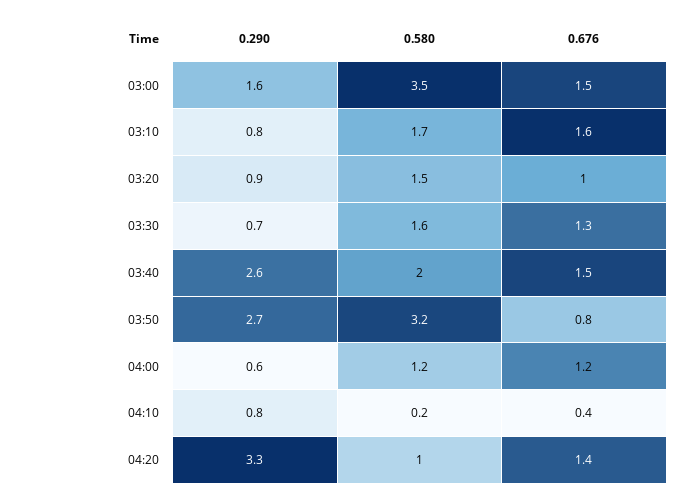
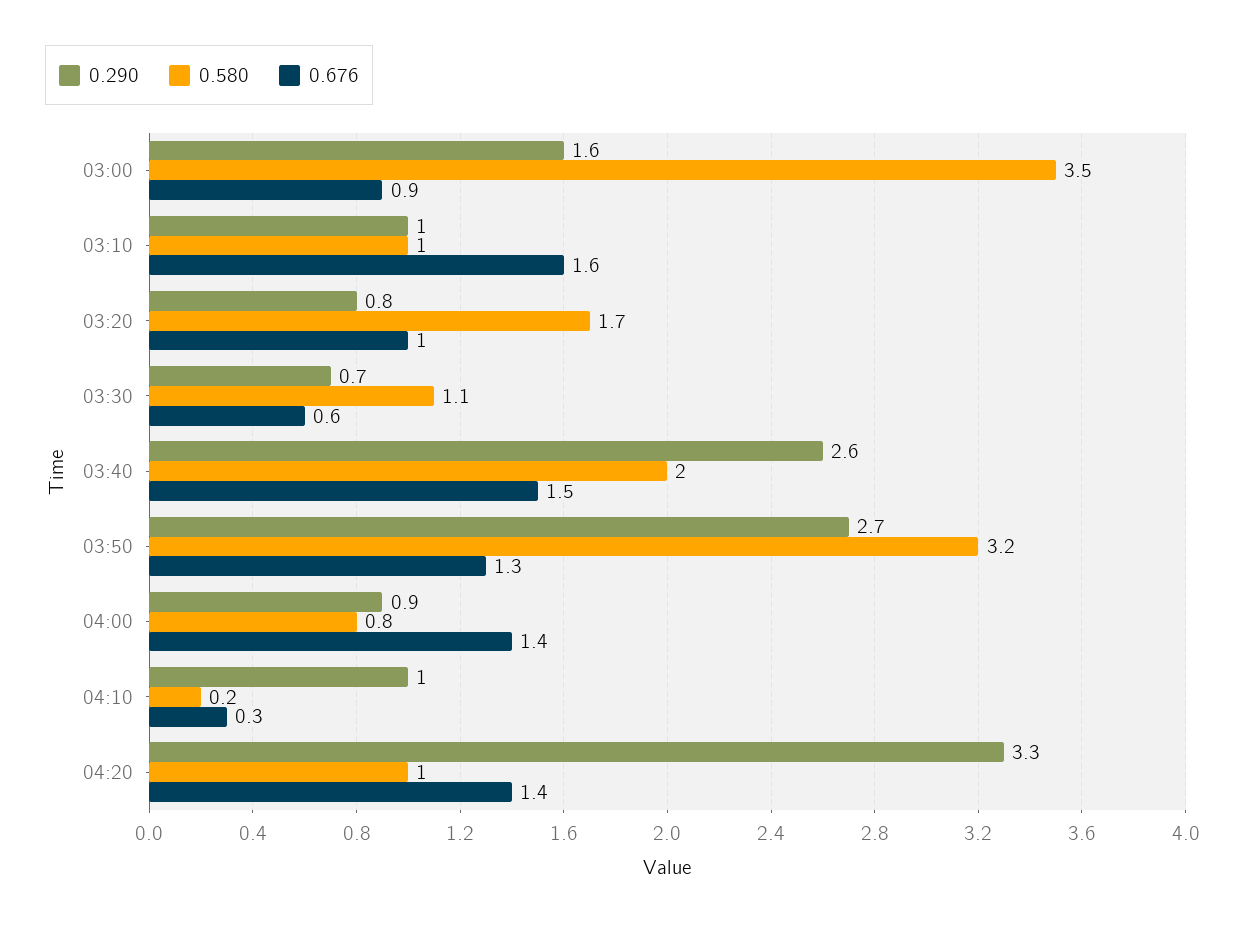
  {
    "0.290": {
      "03:00": 1.6,
-     "03:10": 0.8,
+     "03:10": 1,
-     "03:20": 0.9,
+     "03:20": 0.8,
      "03:30": 0.7,
      "03:40": 2.6,
      "03:50": 2.7,
-     "04:00": 0.6,
+     "04:00": 0.9,
-     "04:10": 0.8,
+     "04:10": 1,
      "04:20": 3.3
    },
    "0.580": {
      "03:00": 3.5,
-     "03:10": 1.7,
+     "03:10": 1,
-     "03:20": 1.5,
+     "03:20": 1.7,
-     "03:30": 1.6,
+     "03:30": 1.1,
      "03:40": 2,
      "03:50": 3.2,
-     "04:00": 1.2,
+     "04:00": 0.8,
      "04:10": 0.2,
      "04:20": 1
    },
    "0.676": {
-     "03:00": 1.5,
+     "03:00": 0.9,
      "03:10": 1.6,
      "03:20": 1,
-     "03:30": 1.3,
+     "03:30": 0.6,
      "03:40": 1.5,
-     "03:50": 0.8,
+     "03:50": 1.3,
-     "04:00": 1.2,
+     "04:00": 1.4,
-     "04:10": 0.4,
+     "04:10": 0.3,
      "04:20": 1.4
    }
  }

